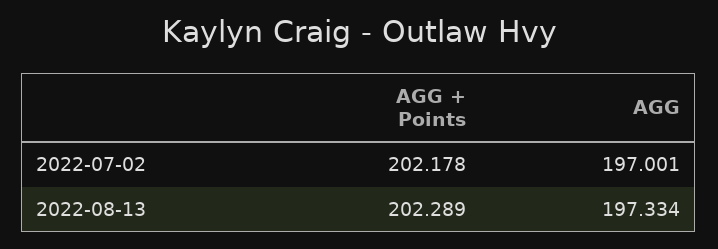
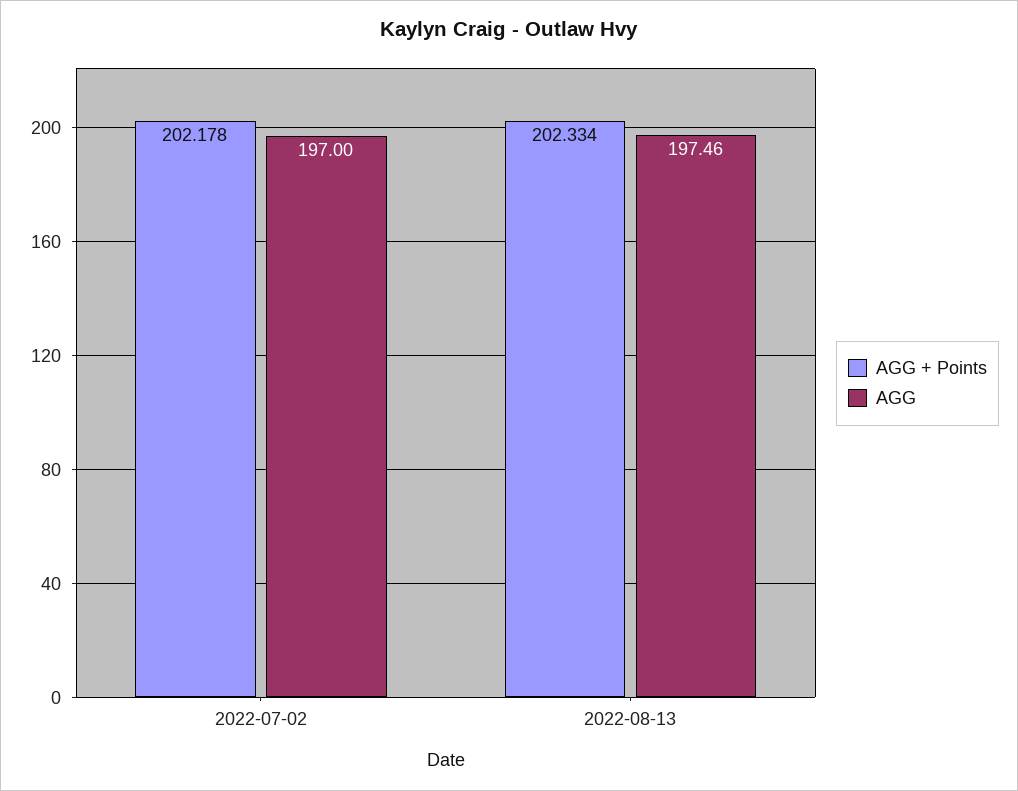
  {
    "AGG + Points": {
      "2022-07-02": 202.178,
-     "2022-08-13": 202.289
+     "2022-08-13": 202.334
    },
    "AGG": {
      "2022-07-02": 197.001,
-     "2022-08-13": 197.334
+     "2022-08-13": 197.46
    }
  }

